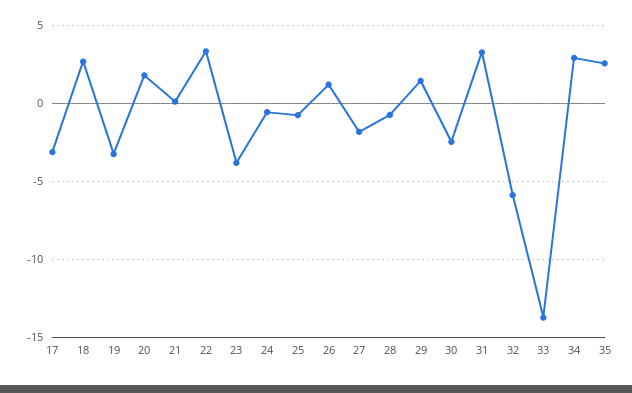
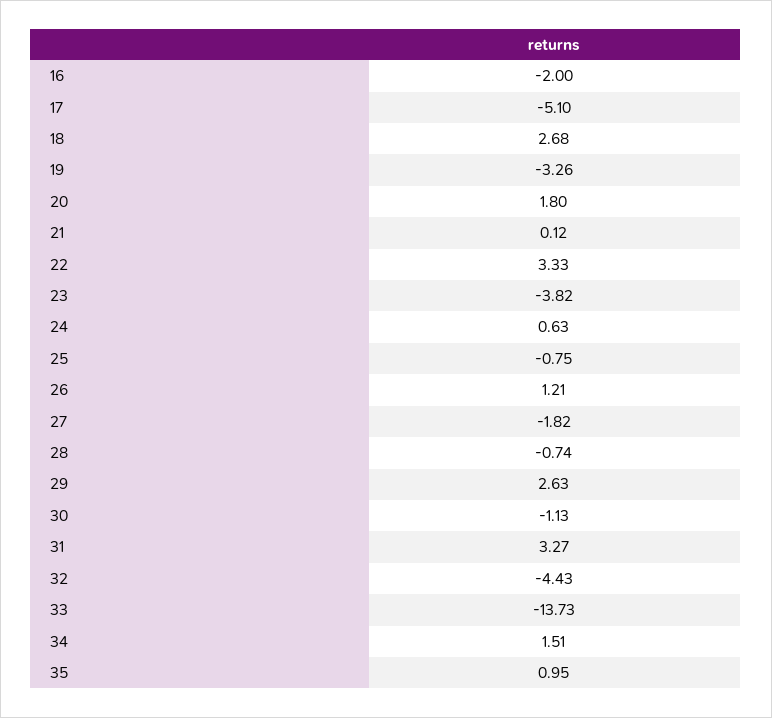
  {
-   "17": -3,
+   "17": -5.1,
    "18": 2.68,
    "19": -3.26,
    "20": 1.8,
    "21": 0.12,
    "22": 3.33,
    "23": -3.82,
-   "24": -0.5,
+   "24": 0.63,
    "25": -0.75,
    "26": 1.21,
    "27": -1.82,
    "28": -0.74,
-   "29": 1.5,
+   "29": 2.63,
-   "30": -2.5,
+   "30": -1.13,
    "31": 3.27,
-   "32": -6,
+   "32": -4.43,
    "33": -13.73,
-   "34": 3,
+   "34": 1.51,
-   "35": 2.5
+   "35": 0.95,
+   "16": -2
  }

